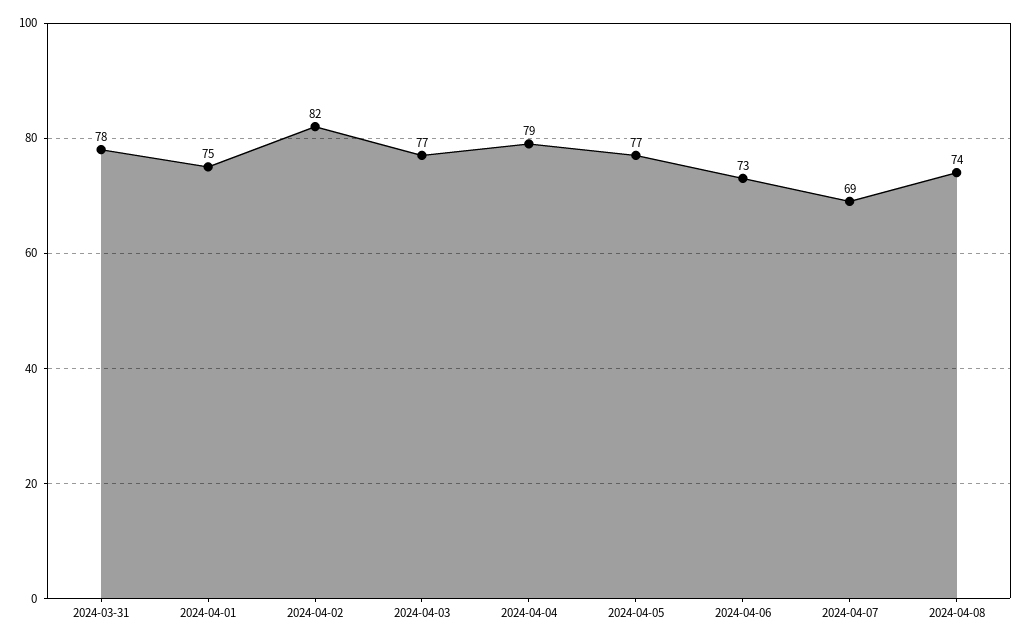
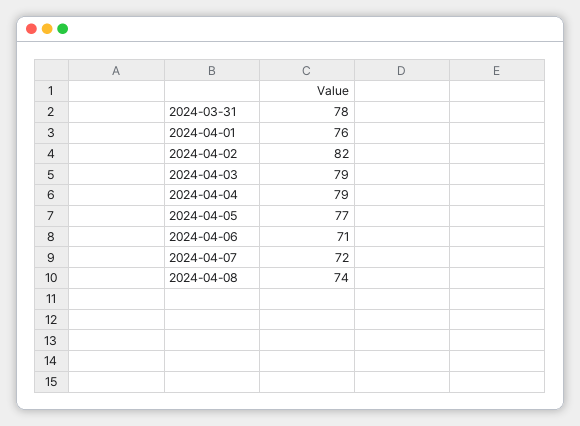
  {
    "2024-03-31": 78,
-   "2024-04-01": 75,
+   "2024-04-01": 76,
    "2024-04-02": 82,
-   "2024-04-03": 77,
+   "2024-04-03": 79,
    "2024-04-04": 79,
    "2024-04-05": 77,
-   "2024-04-06": 73,
+   "2024-04-06": 71,
-   "2024-04-07": 69,
+   "2024-04-07": 72,
    "2024-04-08": 74
  }

